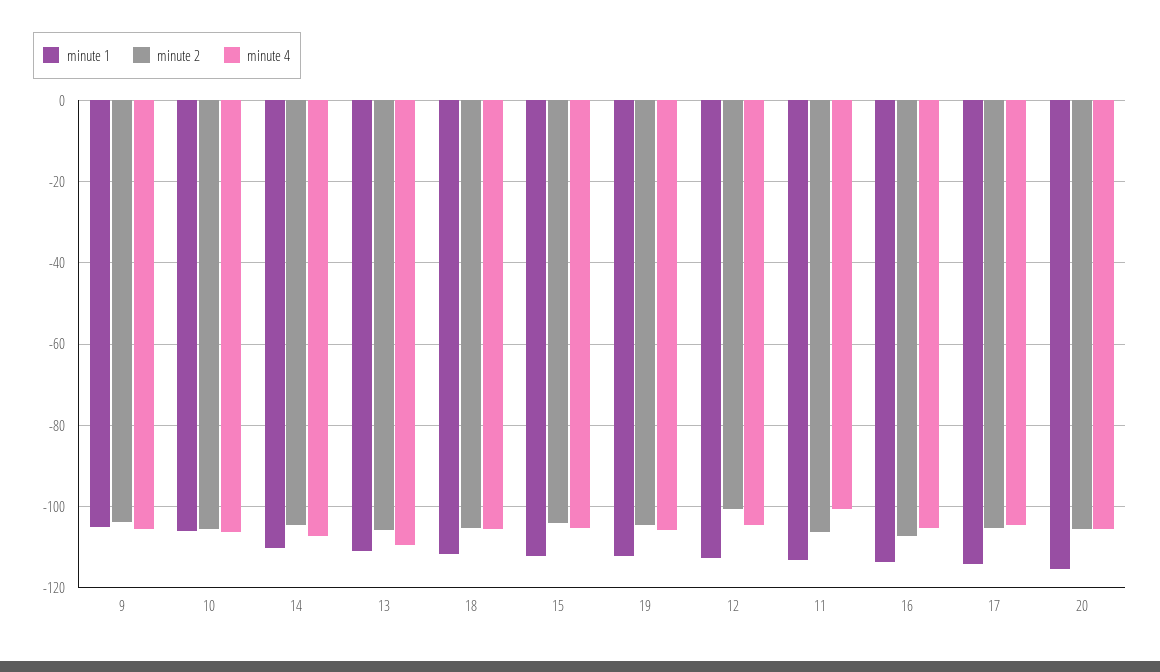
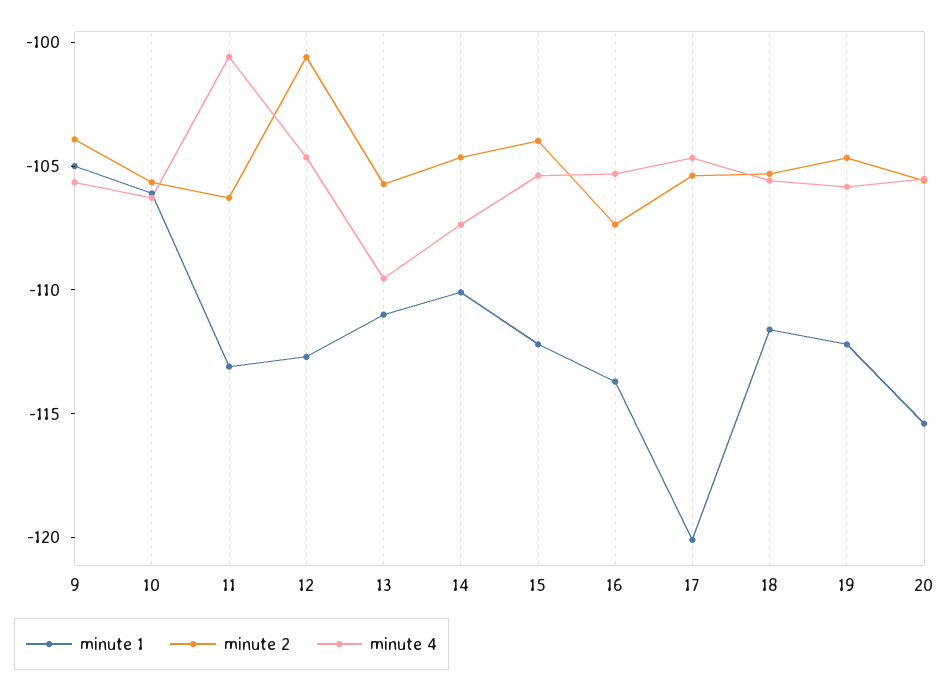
  {
    "minute 1": {
      "9": -105,
      "10": -106,
      "14": -110,
      "13": -111,
      "18": -112,
      "15": -112,
      "19": -112,
      "12": -113,
      "11": -113,
      "16": -114,
-     "17": -114,
+     "17": -120,
      "20": -115
    },
    "minute 2": {
      "9": -104,
      "10": -106,
      "14": -105,
      "13": -106,
      "18": -105,
      "15": -104,
      "19": -105,
      "12": -101,
      "11": -106,
      "16": -107,
      "17": -105,
      "20": -106
    },
    "minute 4": {
      "9": -106,
      "10": -106,
      "14": -107,
      "13": -110,
      "18": -106,
      "15": -105,
      "19": -106,
      "12": -105,
      "11": -101,
      "16": -105,
      "17": -105,
      "20": -106
    }
  }

